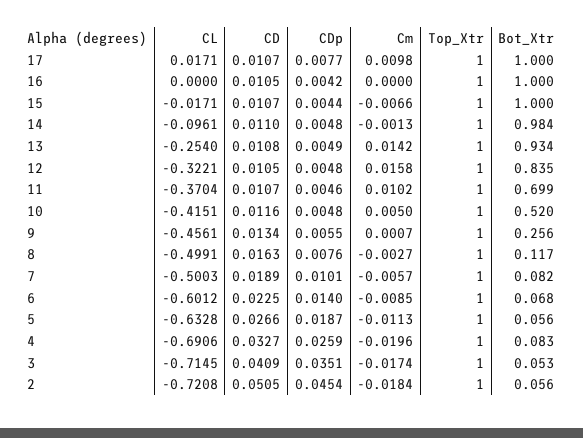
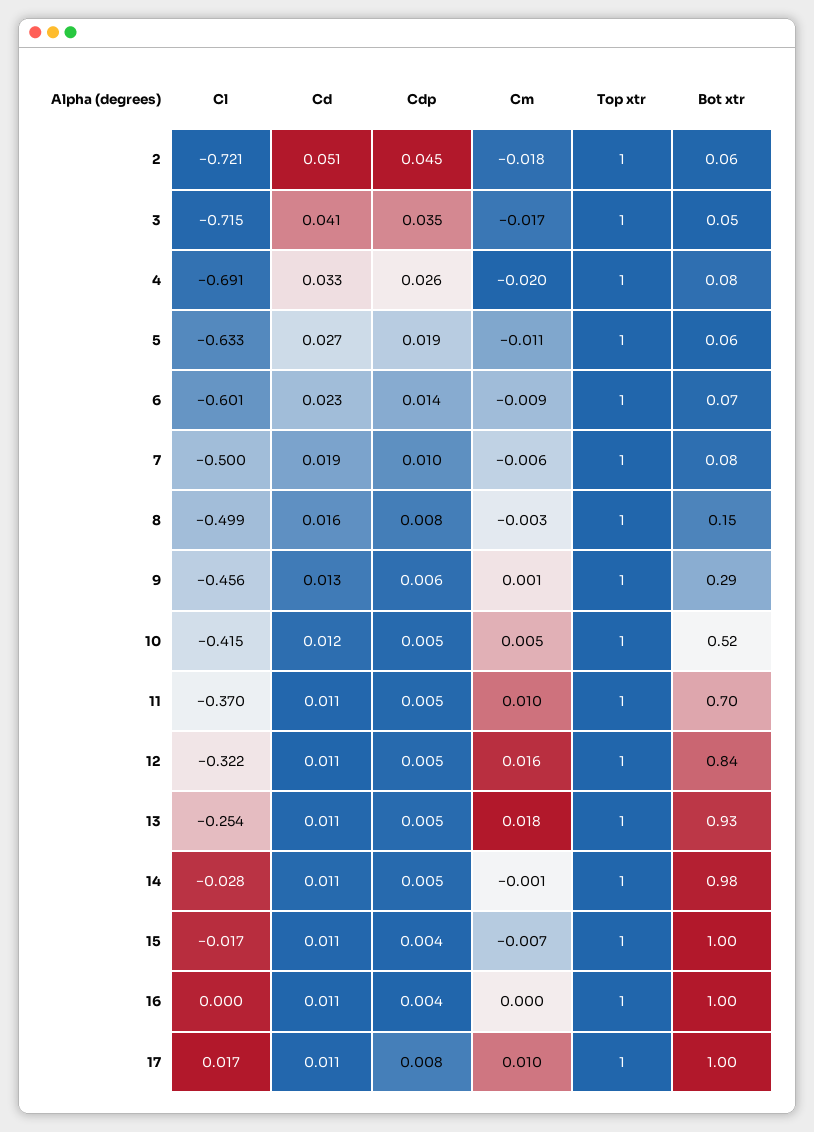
  {
    "CL": {
      "17": 0.0171,
      "16": 0,
      "15": -0.0171,
-     "14": -0.0961,
+     "14": -0.028,
      "13": -0.254,
      "12": -0.3221,
      "11": -0.3704,
      "10": -0.4151,
      "9": -0.4561,
      "8": -0.4991,
      "7": -0.5003,
      "6": -0.6012,
      "5": -0.6328,
      "4": -0.6906,
      "3": -0.7145,
      "2": -0.7208
    },
    "CD": {
      "17": 0.0107,
      "16": 0.0105,
      "15": 0.0107,
      "14": 0.011,
      "13": 0.0108,
      "12": 0.0105,
      "11": 0.0107,
      "10": 0.0116,
      "9": 0.0134,
      "8": 0.0163,
      "7": 0.0189,
      "6": 0.0225,
      "5": 0.0266,
      "4": 0.0327,
      "3": 0.0409,
      "2": 0.0505
    },
    "CDp": {
      "17": 0.0077,
      "16": 0.0042,
      "15": 0.0044,
      "14": 0.0048,
      "13": 0.0049,
      "12": 0.0048,
      "11": 0.0046,
      "10": 0.0048,
      "9": 0.0055,
      "8": 0.0076,
      "7": 0.0101,
      "6": 0.014,
      "5": 0.0187,
      "4": 0.0259,
      "3": 0.0351,
      "2": 0.0454
    },
    "Cm": {
      "17": 0.0098,
      "16": 0,
      "15": -0.0066,
      "14": -0.0013,
-     "13": 0.0142,
+     "13": 0.018,
      "12": 0.0158,
      "11": 0.0102,
      "10": 0.005,
      "9": 0.0007,
      "8": -0.0027,
      "7": -0.0057,
      "6": -0.0085,
      "5": -0.0113,
      "4": -0.0196,
      "3": -0.0174,
      "2": -0.0184
    },
    "Top_Xtr": {
      "17": 1,
      "16": 1,
      "15": 1,
      "14": 1,
      "13": 1,
      "12": 1,
      "11": 1,
      "10": 1,
      "9": 1,
      "8": 1,
      "7": 1,
      "6": 1,
      "5": 1,
      "4": 1,
      "3": 1,
      "2": 1
    },
    "Bot_Xtr": {
      "17": 1,
      "16": 1,
      "15": 1,
      "14": 0.984,
      "13": 0.934,
      "12": 0.835,
      "11": 0.699,
      "10": 0.52,
-     "9": 0.256,
+     "9": 0.29,
-     "8": 0.117,
+     "8": 0.15,
      "7": 0.082,
      "6": 0.068,
      "5": 0.056,
      "4": 0.083,
      "3": 0.053,
      "2": 0.056
    }
  }

